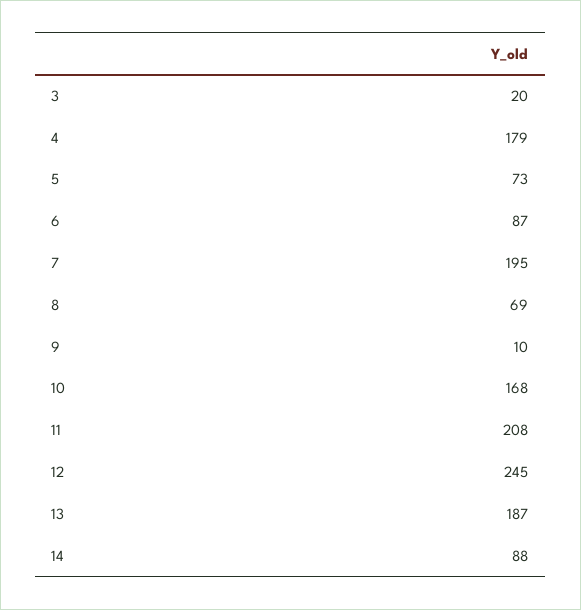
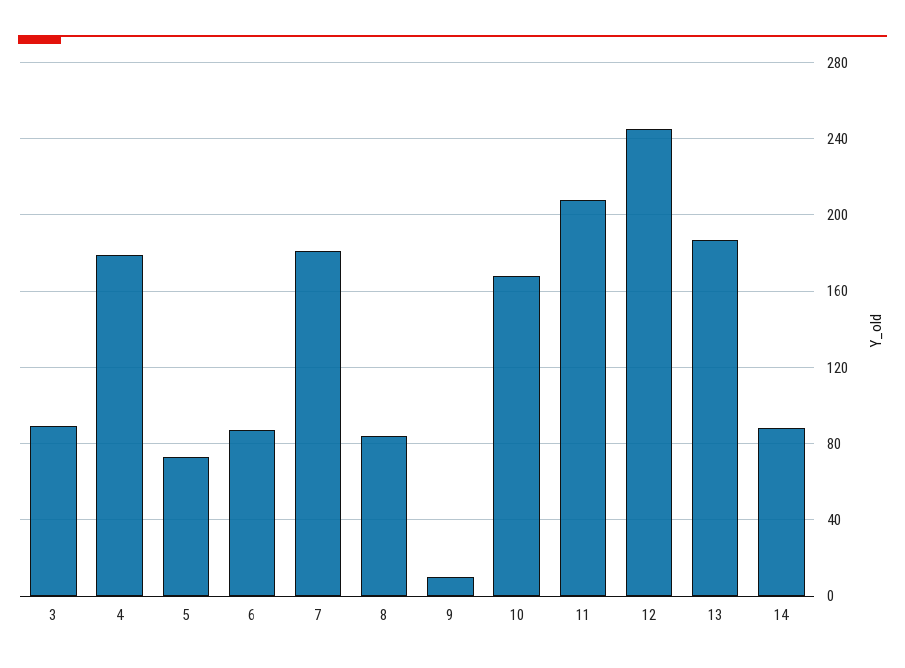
  {
-   "3": 20,
+   "3": 90,
    "4": 179,
    "5": 73,
    "6": 87,
-   "7": 195,
+   "7": 180,
-   "8": 69,
+   "8": 85,
    "9": 10,
    "10": 168,
    "11": 208,
    "12": 245,
    "13": 187,
    "14": 88
  }

